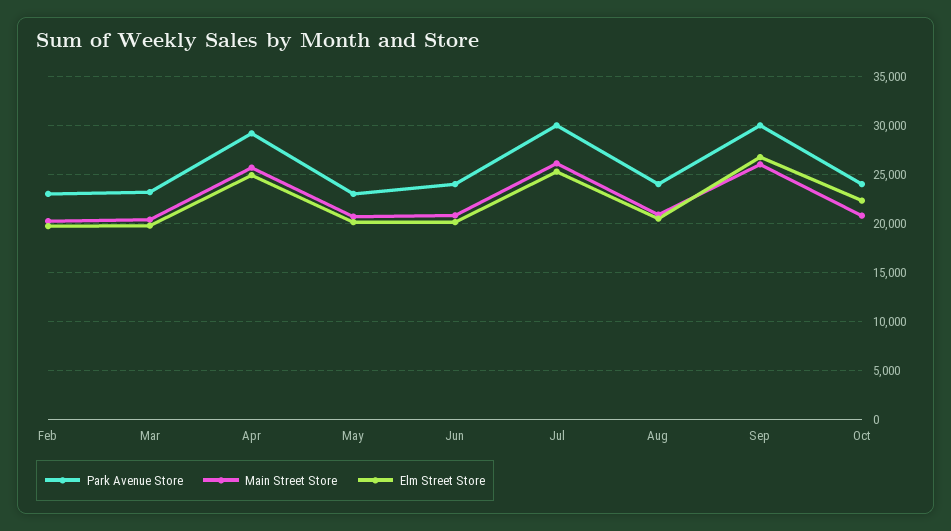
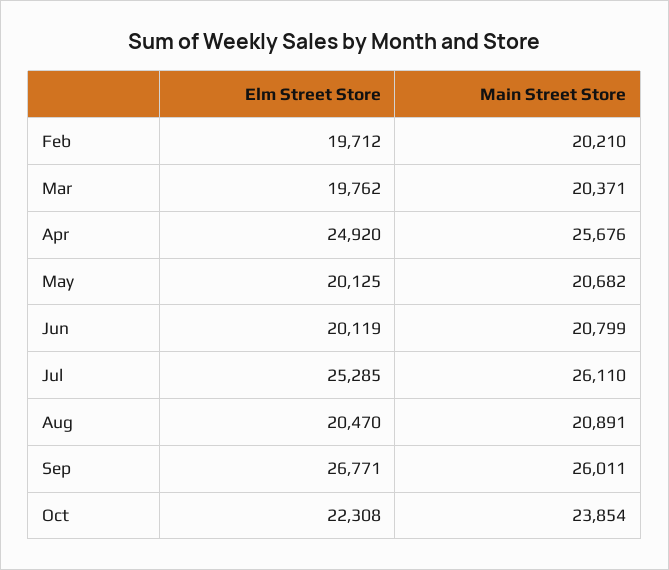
  {
-   "Park Avenue Store": {
-     "Feb": 23000,
-     "Mar": 23000,
-     "Apr": 29000,
-     "May": 23000,
-     "Jun": 24000,
-     "Jul": 30000,
-     "Aug": 24000,
-     "Sep": 30000,
-     "Oct": 24000
-   },
    "Main Street Store": {
      "Feb": 20210,
      "Mar": 20371,
      "Apr": 25676,
      "May": 20682,
      "Jun": 20799,
      "Jul": 26110,
      "Aug": 20891,
      "Sep": 26011,
-     "Oct": 21000
+     "Oct": 23854
    },
    "Elm Street Store": {
      "Feb": 19712,
      "Mar": 19762,
      "Apr": 24920,
      "May": 20125,
      "Jun": 20119,
      "Jul": 25285,
      "Aug": 20470,
      "Sep": 26771,
      "Oct": 22308
    }
  }

